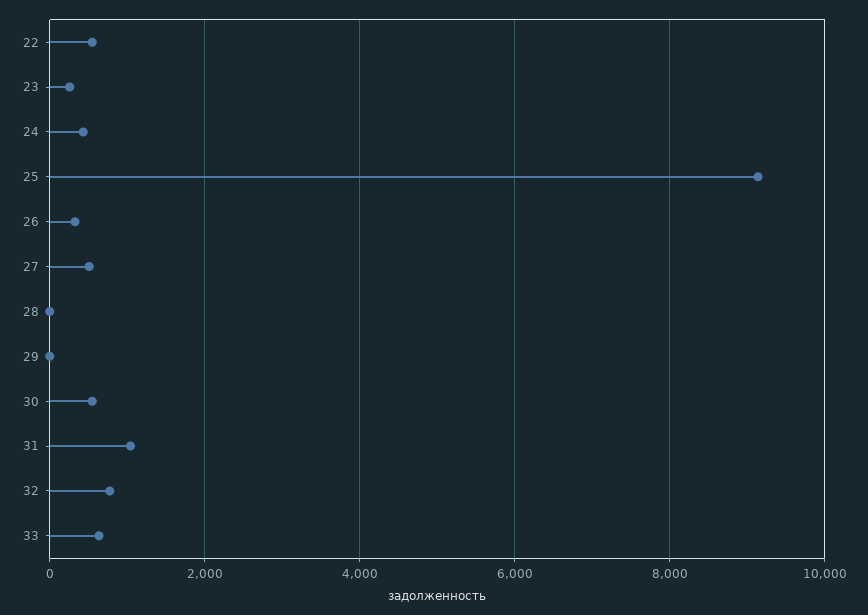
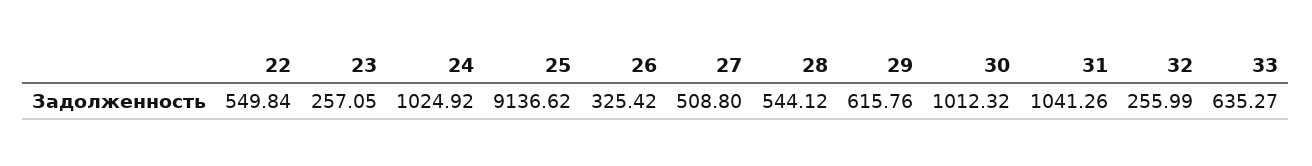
  {
    "22": 549.84,
    "23": 257.05,
-   "24": 400,
+   "24": 1024.92,
    "25": 9136.62,
    "26": 325.42,
    "27": 508.8,
-   "28": 0,
+   "28": 544.12,
-   "29": 0,
+   "29": 615.76,
-   "30": 600,
+   "30": 1012.32,
    "31": 1041.26,
-   "32": 800,
+   "32": 255.99,
    "33": 635.27
  }

